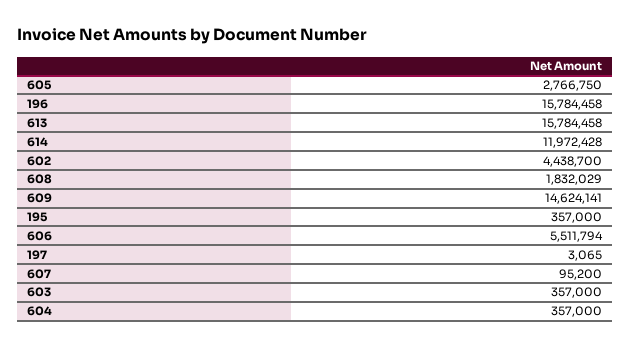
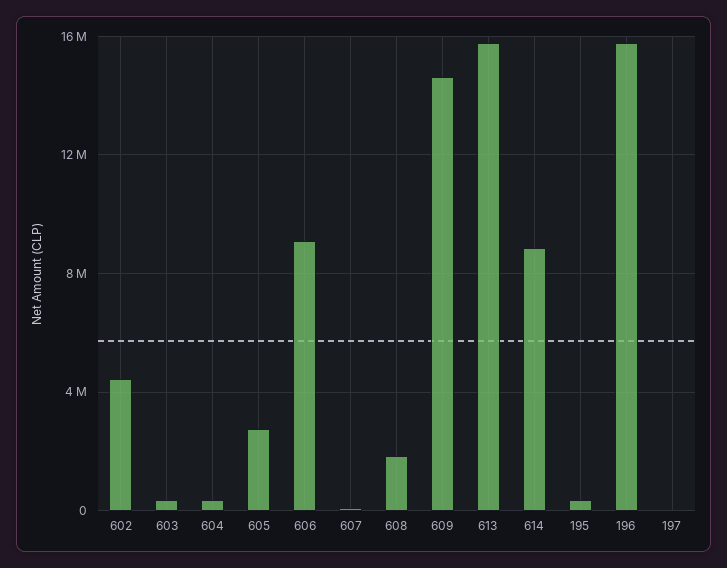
  {
    "605": 2766750,
    "196": 15784458,
    "613": 15784458,
-   "614": 11972428,
+   "614": 9000000,
    "602": 4438700,
    "608": 1832029,
    "609": 14624141,
    "195": 357000,
-   "606": 5511794,
+   "606": 9000000,
    "197": 3065,
    "607": 95200,
    "603": 357000,
    "604": 357000
  }

